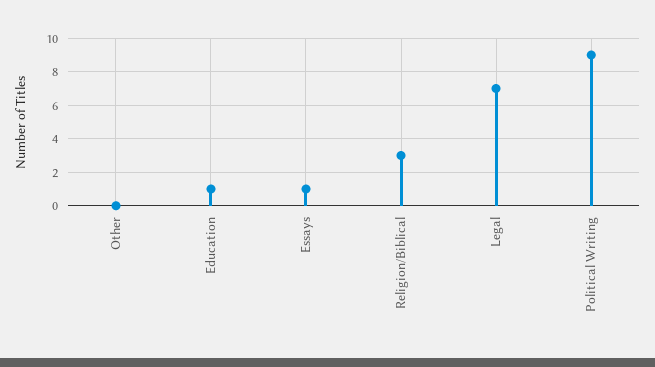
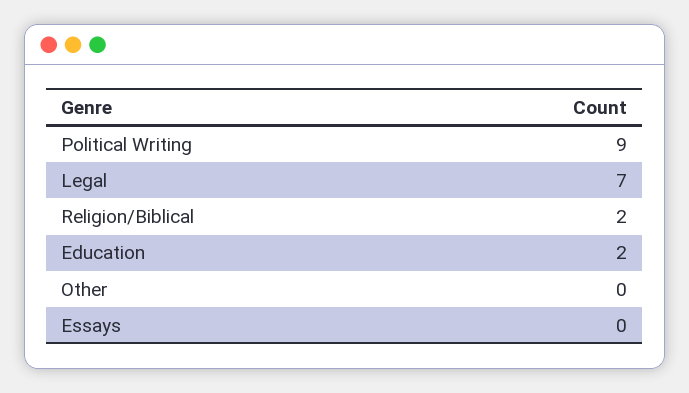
  {
    "Other": 0,
-   "Education": 1,
+   "Education": 2,
-   "Essays": 1,
+   "Essays": 0,
-   "Religion/Biblical": 3,
+   "Religion/Biblical": 2,
    "Legal": 7,
    "Political Writing": 9
  }

